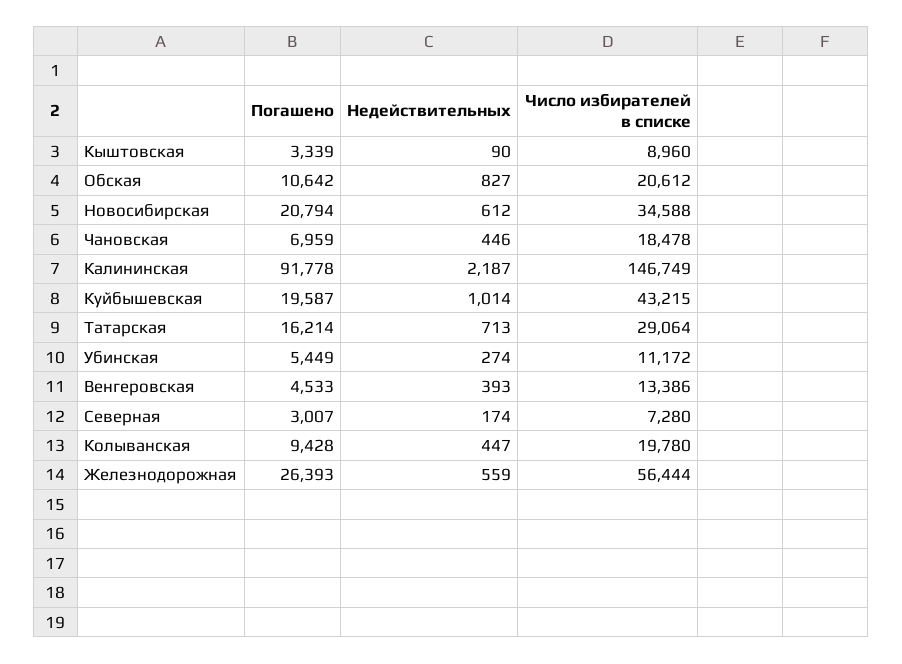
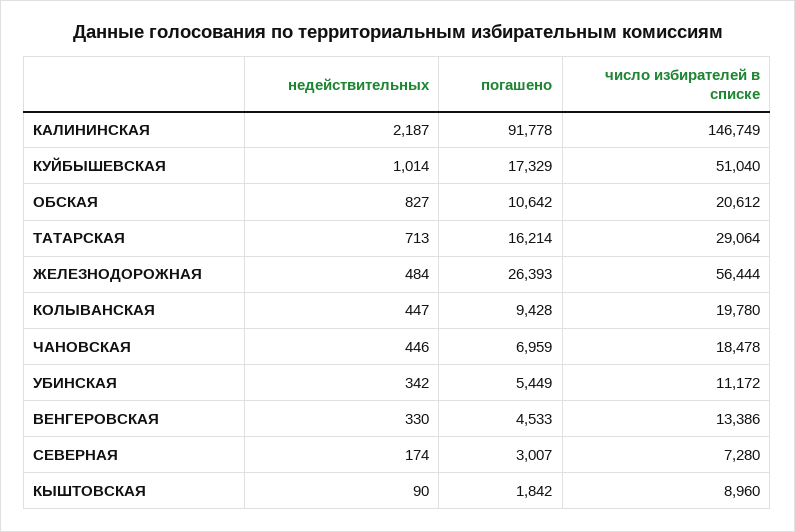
  {
    "Погашено": {
-     "Кыштовская": 3339,
+     "Кыштовская": 1842,
      "Обская": 10642,
-     "Новосибирская": 20794,
      "Чановская": 6959,
      "Калининская": 91778,
-     "Куйбышевская": 19587,
+     "Куйбышевская": 17329,
      "Татарская": 16214,
      "Убинская": 5449,
      "Венгеровская": 4533,
      "Северная": 3007,
      "Колыванская": 9428,
      "Железнодорожная": 26393
    },
    "Недействительных": {
      "Кыштовская": 90,
      "Обская": 827,
-     "Новосибирская": 612,
      "Чановская": 446,
      "Калининская": 2187,
      "Куйбышевская": 1014,
      "Татарская": 713,
-     "Убинская": 274,
+     "Убинская": 342,
-     "Венгеровская": 393,
+     "Венгеровская": 330,
      "Северная": 174,
      "Колыванская": 447,
-     "Железнодорожная": 559
+     "Железнодорожная": 484
    },
    "Число избирателей в списке": {
      "Кыштовская": 8960,
      "Обская": 20612,
-     "Новосибирская": 34588,
      "Чановская": 18478,
      "Калининская": 146749,
-     "Куйбышевская": 43215,
+     "Куйбышевская": 51040,
      "Татарская": 29064,
      "Убинская": 11172,
      "Венгеровская": 13386,
      "Северная": 7280,
      "Колыванская": 19780,
      "Железнодорожная": 56444
    }
  }

